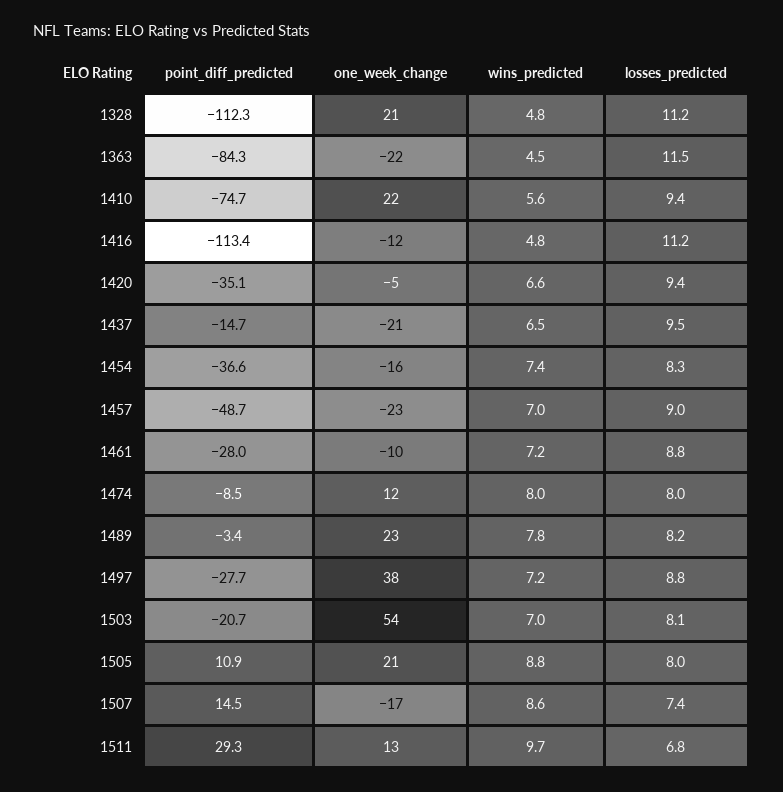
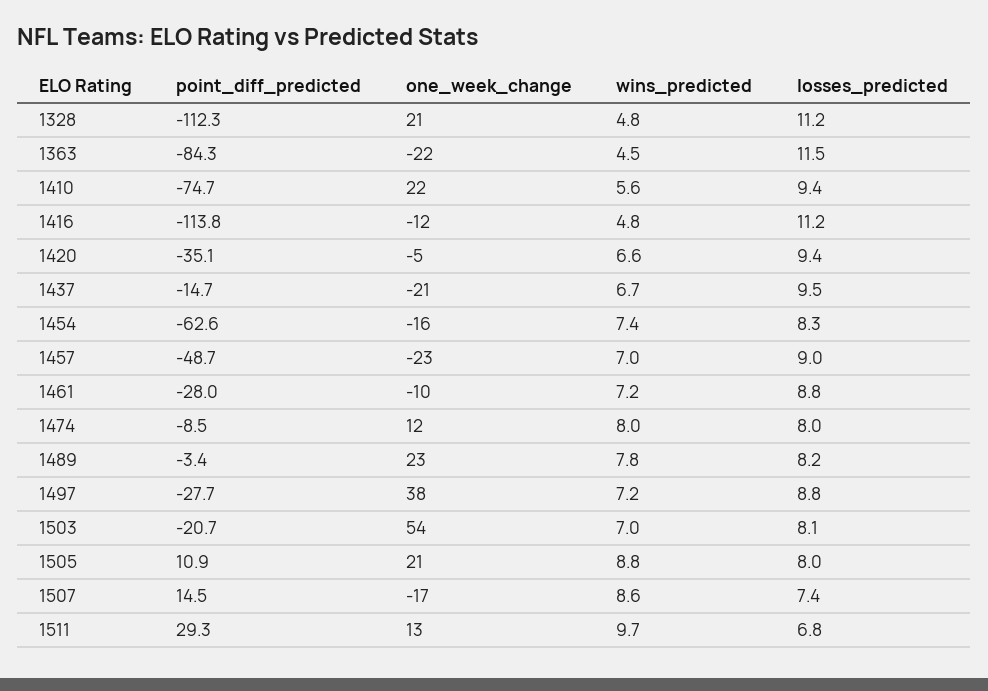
  {
    "point_diff_predicted": {
      "1328": -112.3,
      "1363": -84.3,
      "1410": -74.7,
-     "1416": -113.4,
+     "1416": -113.8,
      "1420": -35.1,
      "1437": -14.7,
-     "1454": -36.6,
+     "1454": -62.6,
      "1457": -48.7,
      "1461": -28,
      "1474": -8.5,
      "1489": -3.4,
      "1497": -27.7,
      "1503": -20.7,
      "1505": 10.9,
      "1507": 14.5,
      "1511": 29.3
    },
    "one_week_change": {
      "1328": 21,
      "1363": -22,
      "1410": 22,
      "1416": -12,
      "1420": -5,
      "1437": -21,
      "1454": -16,
      "1457": -23,
      "1461": -10,
      "1474": 12,
      "1489": 23,
      "1497": 38,
      "1503": 54,
      "1505": 21,
      "1507": -17,
      "1511": 13
    },
    "wins_predicted": {
      "1328": 4.8,
      "1363": 4.5,
      "1410": 5.6,
      "1416": 4.8,
      "1420": 6.6,
-     "1437": 6.5,
+     "1437": 6.7,
      "1454": 7.4,
      "1457": 7,
      "1461": 7.2,
      "1474": 8,
      "1489": 7.8,
      "1497": 7.2,
      "1503": 7,
      "1505": 8.8,
      "1507": 8.6,
      "1511": 9.7
    },
    "losses_predicted": {
      "1328": 11.2,
      "1363": 11.5,
      "1410": 9.4,
      "1416": 11.2,
      "1420": 9.4,
      "1437": 9.5,
      "1454": 8.3,
      "1457": 9,
      "1461": 8.8,
      "1474": 8,
      "1489": 8.2,
      "1497": 8.8,
      "1503": 8.1,
      "1505": 8,
      "1507": 7.4,
      "1511": 6.8
    }
  }

